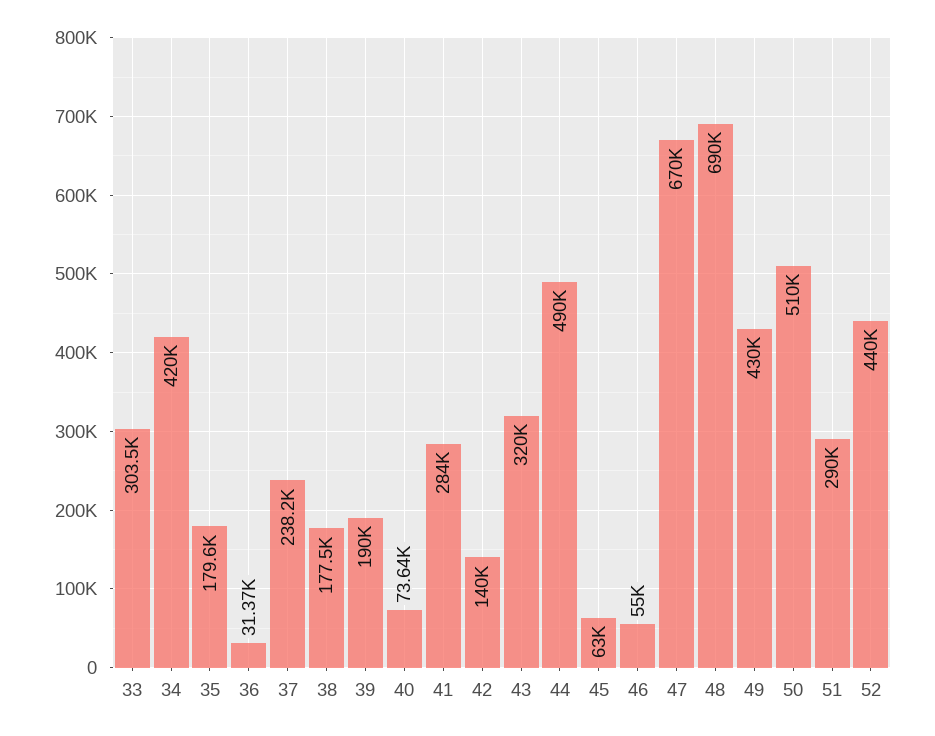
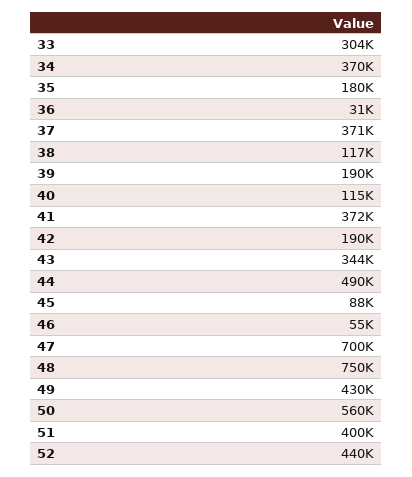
  {
    "33": 303500,
-   "34": 420000,
+   "34": 370000,
    "35": 179600,
    "36": 31370,
-   "37": 238200,
+   "37": 371000,
-   "38": 177500,
+   "38": 117000,
    "39": 190000,
-   "40": 73640,
+   "40": 115000,
-   "41": 284000,
+   "41": 372000,
-   "42": 140000,
+   "42": 190000,
-   "43": 320000,
+   "43": 344000,
    "44": 490000,
-   "45": 63000,
+   "45": 88000,
    "46": 55000,
-   "47": 670000,
+   "47": 700000,
-   "48": 690000,
+   "48": 750000,
    "49": 430000,
-   "50": 510000,
+   "50": 560000,
-   "51": 290000,
+   "51": 400000,
    "52": 440000
  }

